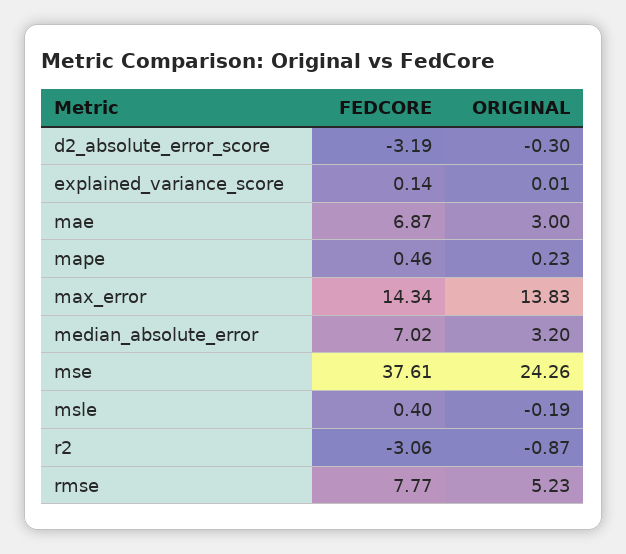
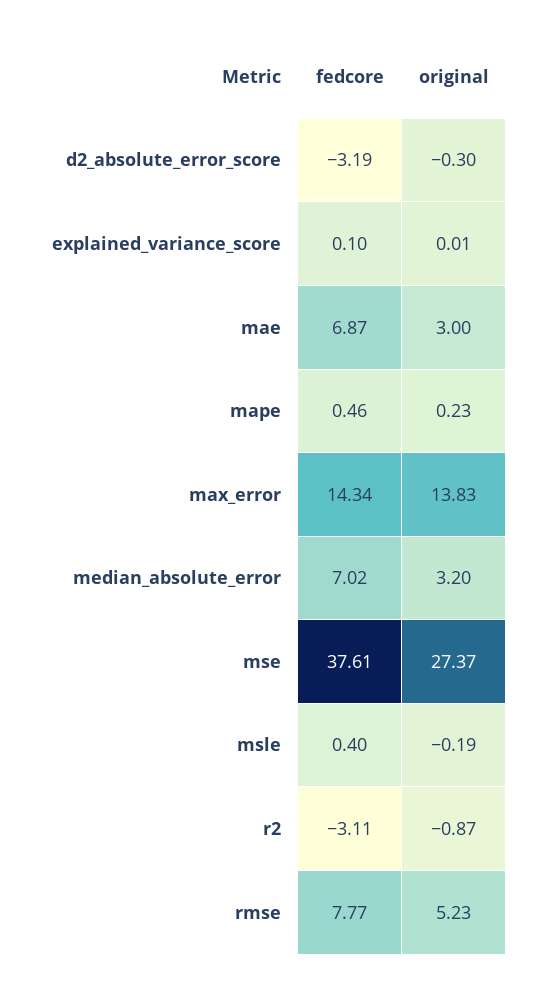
  {
    "FEDCORE": {
      "d2_absolute_error_score": -3.19,
-     "explained_variance_score": 0.14,
+     "explained_variance_score": 0.1,
      "mae": 6.87,
      "mape": 0.46,
      "max_error": 14.34,
      "median_absolute_error": 7.02,
      "mse": 37.61,
      "msle": 0.4,
-     "r2": -3.06,
+     "r2": -3.11,
      "rmse": 7.77
    },
    "ORIGINAL": {
      "d2_absolute_error_score": -0.3,
      "explained_variance_score": 0.01,
      "mae": 3,
      "mape": 0.23,
      "max_error": 13.83,
      "median_absolute_error": 3.2,
-     "mse": 24.26,
+     "mse": 27.37,
      "msle": -0.19,
      "r2": -0.87,
      "rmse": 5.23
    }
  }

